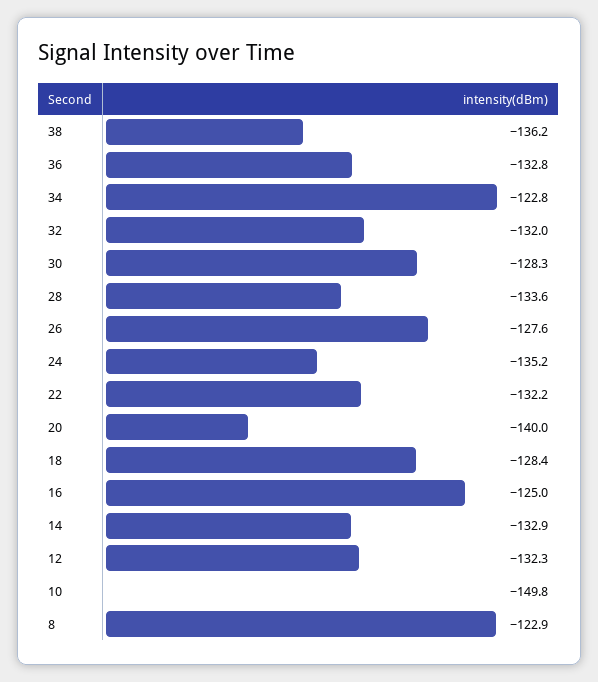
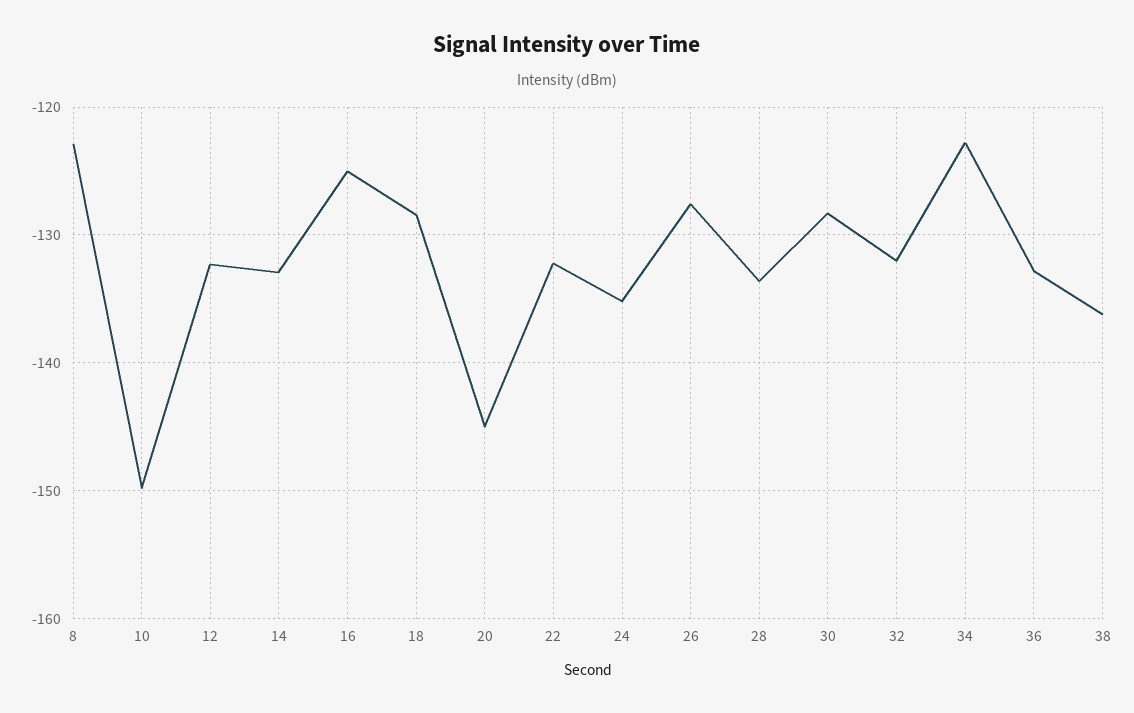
  {
    "38": -136.2,
    "36": -132.8,
    "34": -122.8,
    "32": -132,
    "30": -128.3,
    "28": -133.6,
    "26": -127.6,
    "24": -135.2,
    "22": -132.2,
-   "20": -140,
+   "20": -145,
    "18": -128.4,
    "16": -125,
    "14": -132.9,
    "12": -132.3,
    "10": -149.8,
    "8": -122.9
  }

